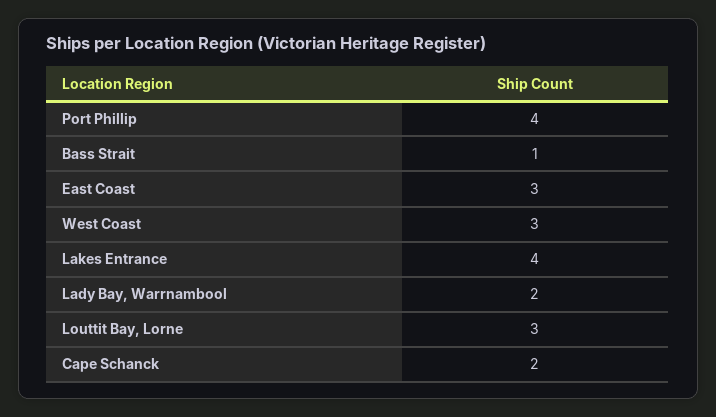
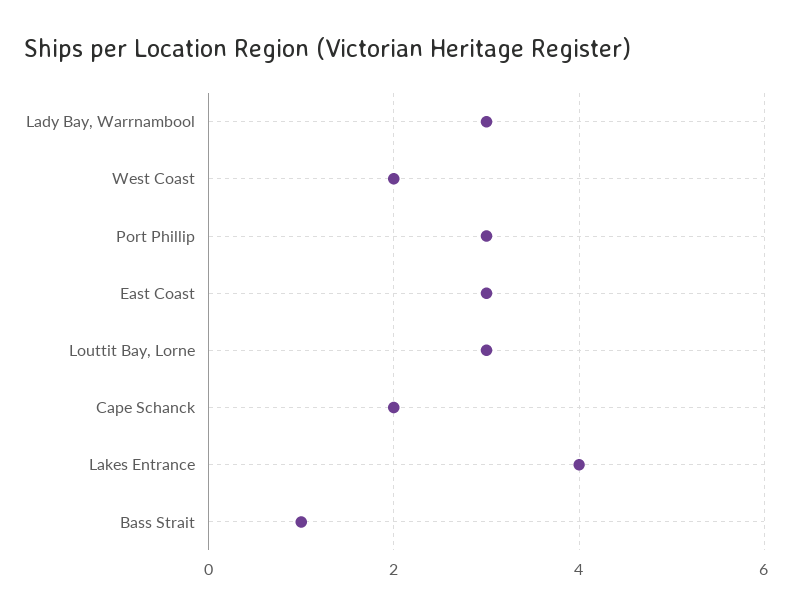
  {
-   "Port Phillip": 4,
+   "Port Phillip": 3,
    "Bass Strait": 1,
    "East Coast": 3,
-   "West Coast": 3,
+   "West Coast": 2,
    "Lakes Entrance": 4,
-   "Lady Bay, Warrnambool": 2,
+   "Lady Bay, Warrnambool": 3,
    "Louttit Bay, Lorne": 3,
    "Cape Schanck": 2
  }

